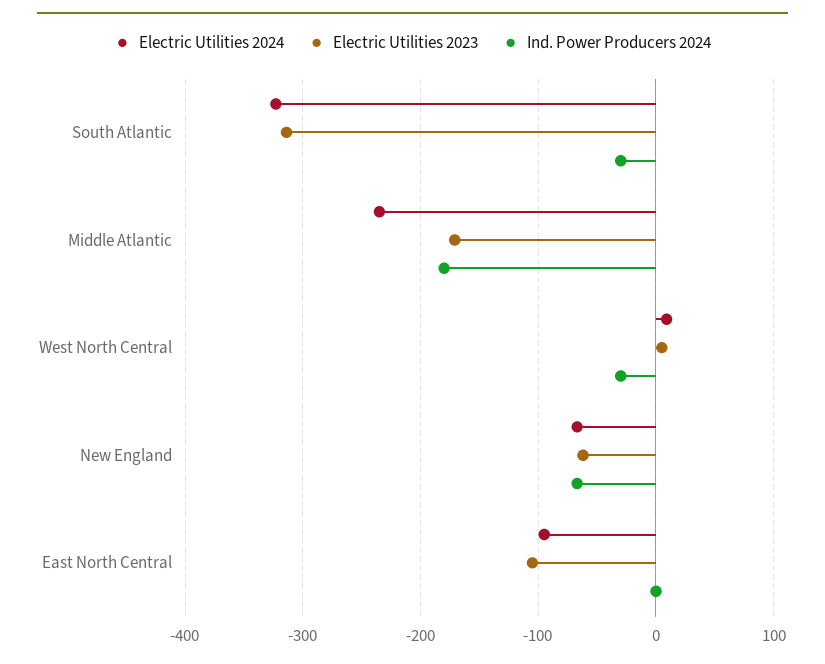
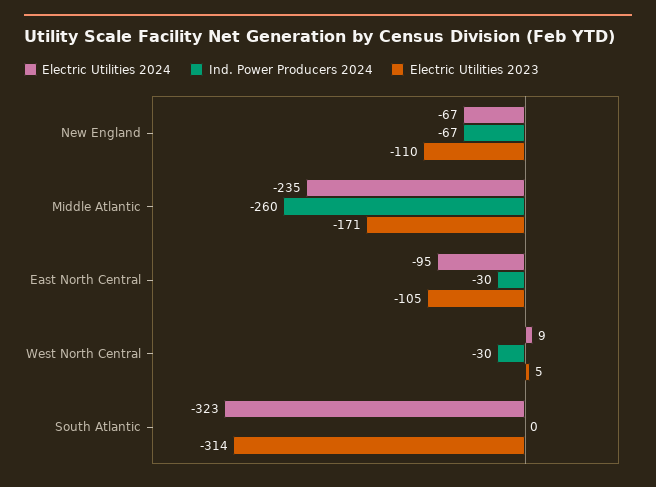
  {
    "Electric Utilities 2024": {
      "South Atlantic": -323,
      "Middle Atlantic": -235,
      "West North Central": 9,
      "New England": -67,
      "East North Central": -95
    },
    "Electric Utilities 2023": {
      "South Atlantic": -314,
      "Middle Atlantic": -171,
      "West North Central": 5,
-     "New England": -60,
+     "New England": -110,
      "East North Central": -105
    },
    "Ind. Power Producers 2024": {
-     "South Atlantic": -30,
+     "South Atlantic": 0,
-     "Middle Atlantic": -180,
+     "Middle Atlantic": -260,
      "West North Central": -30,
      "New England": -67,
-     "East North Central": 0
+     "East North Central": -30
    }
  }

